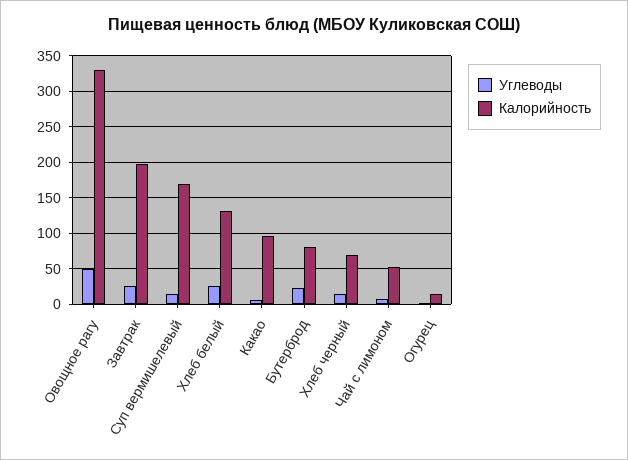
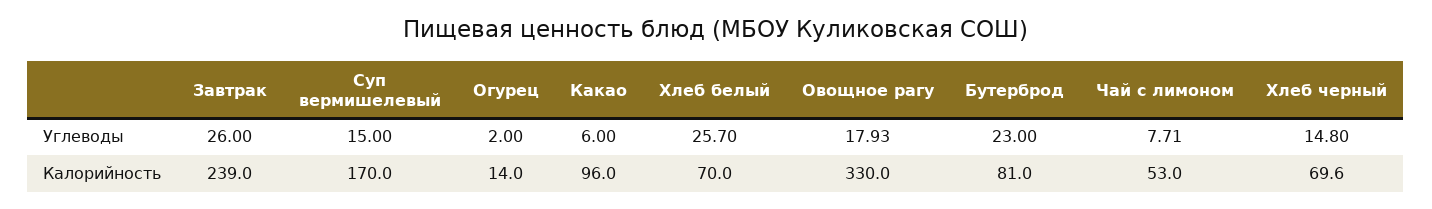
  {
    "Углеводы": {
-     "Овощное рагу": 50,
+     "Овощное рагу": 17.93,
      "Завтрак": 26,
      "Суп вермишелевый": 15,
      "Хлеб белый": 25.7,
      "Какао": 6,
      "Бутерброд": 23,
      "Хлеб черный": 14.8,
      "Чай с лимоном": 7.71,
      "Огурец": 2
    },
    "Калорийность": {
      "Овощное рагу": 330,
-     "Завтрак": 200,
+     "Завтрак": 239,
      "Суп вермишелевый": 170,
-     "Хлеб белый": 130,
+     "Хлеб белый": 70,
      "Какао": 96,
      "Бутерброд": 81,
      "Хлеб черный": 69.6,
      "Чай с лимоном": 53,
      "Огурец": 14
    }
  }

